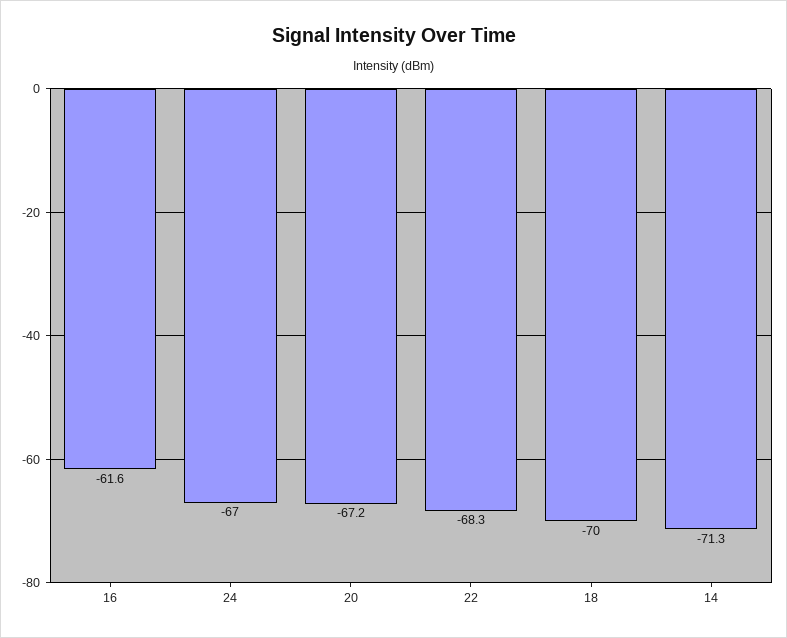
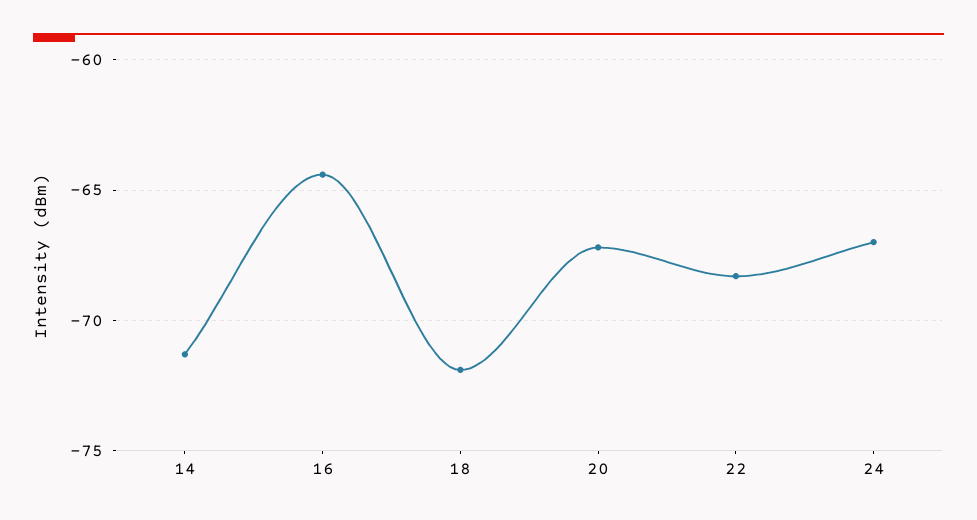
  {
-   "16": -61.6,
+   "16": -64.5,
    "24": -67,
    "20": -67.2,
    "22": -68.3,
-   "18": -70,
+   "18": -72,
    "14": -71.3
  }

